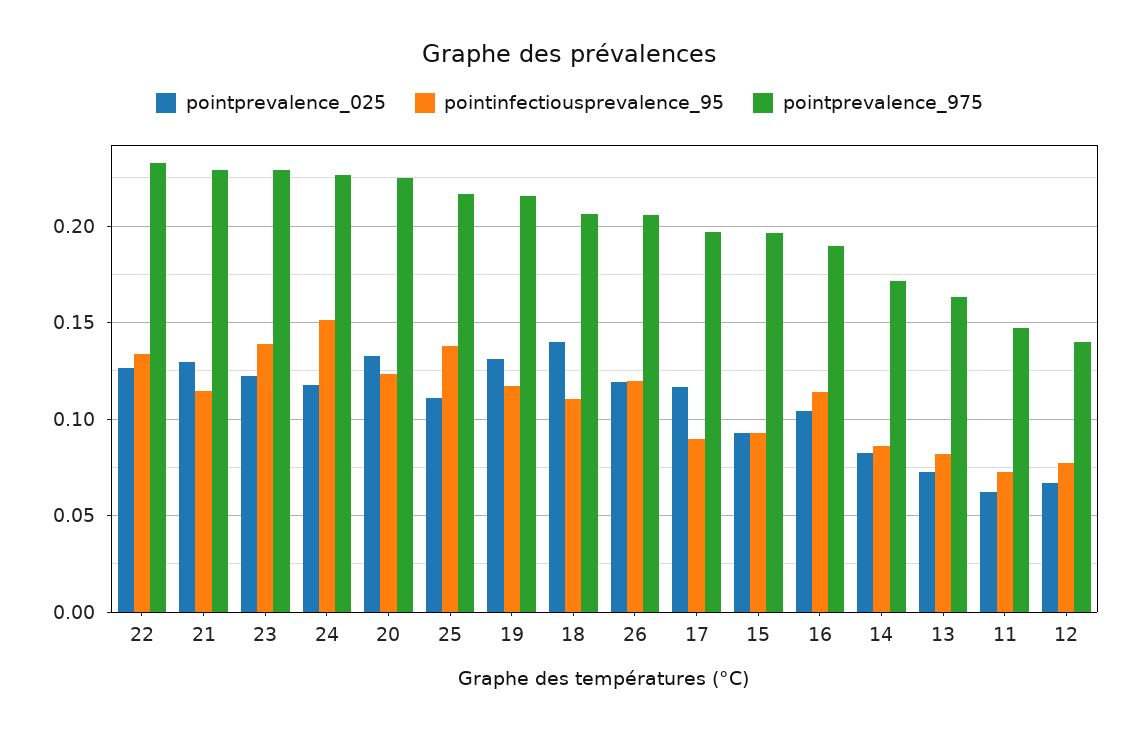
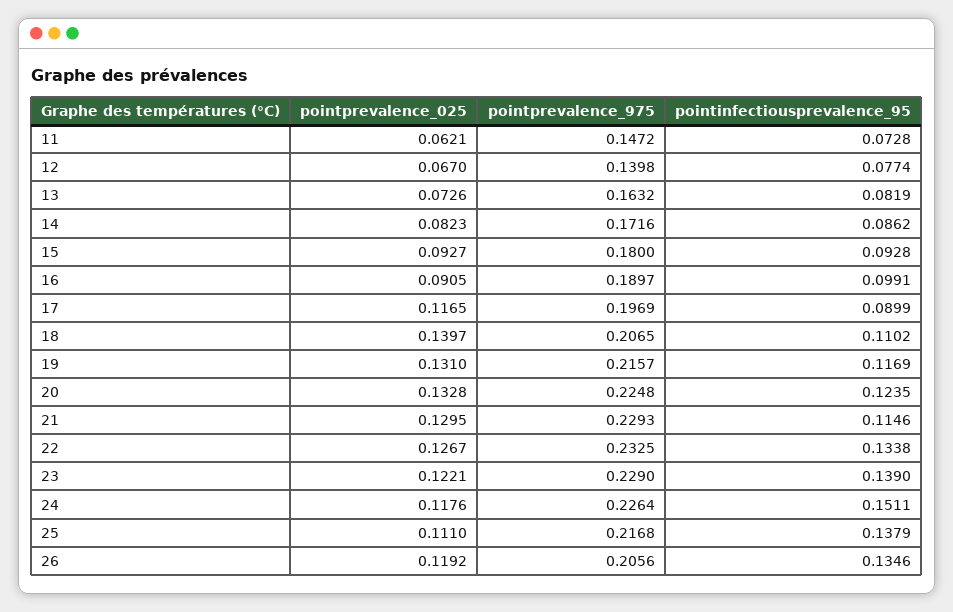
  {
    "pointprevalence_025": {
      "22": 0.1267,
      "21": 0.1295,
      "23": 0.1221,
      "24": 0.1176,
      "20": 0.1328,
      "25": 0.111,
      "19": 0.131,
      "18": 0.1397,
      "26": 0.1192,
      "17": 0.1165,
      "15": 0.0927,
-     "16": 0.105,
+     "16": 0.0905,
      "14": 0.0823,
      "13": 0.0726,
      "11": 0.0621,
      "12": 0.067
    },
    "pointinfectiousprevalence_95": {
      "22": 0.1338,
      "21": 0.1146,
      "23": 0.139,
      "24": 0.1511,
      "20": 0.1235,
      "25": 0.1379,
      "19": 0.1169,
      "18": 0.1102,
-     "26": 0.12,
+     "26": 0.1346,
      "17": 0.0899,
      "15": 0.0928,
-     "16": 0.115,
+     "16": 0.0991,
      "14": 0.0862,
      "13": 0.0819,
      "11": 0.0728,
      "12": 0.0774
    },
    "pointprevalence_975": {
      "22": 0.2325,
      "21": 0.2293,
      "23": 0.229,
      "24": 0.2264,
      "20": 0.2248,
      "25": 0.2168,
      "19": 0.2157,
      "18": 0.2065,
      "26": 0.2056,
      "17": 0.1969,
-     "15": 0.195,
+     "15": 0.18,
      "16": 0.1897,
      "14": 0.1716,
      "13": 0.1632,
      "11": 0.1472,
      "12": 0.1398
    }
  }

